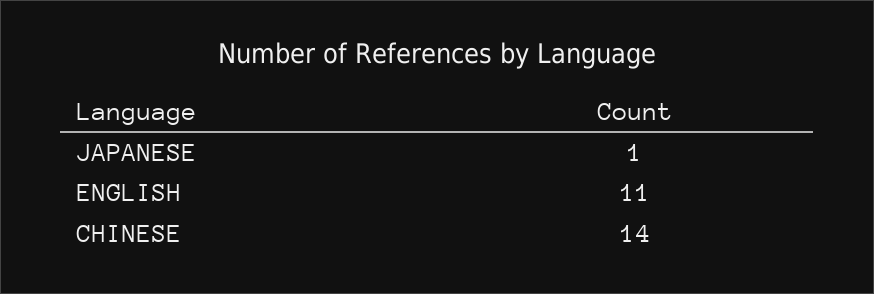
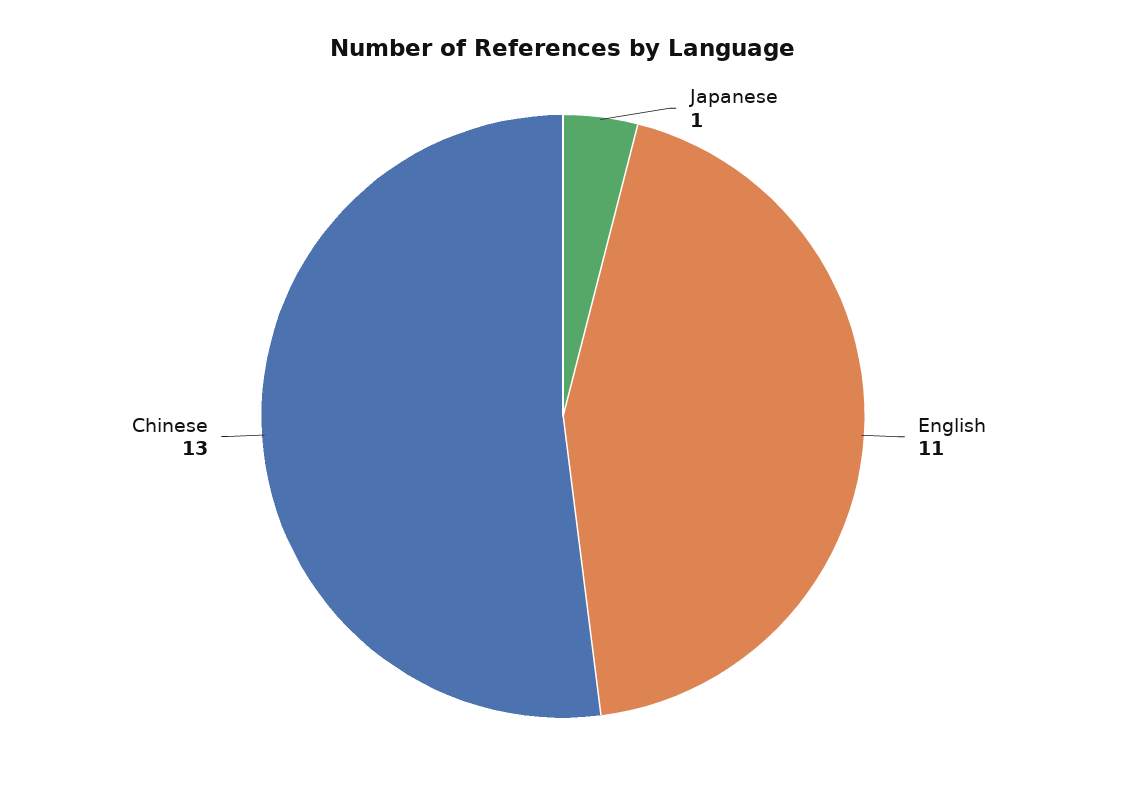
  {
    "JAPANESE": 1,
    "ENGLISH": 11,
-   "CHINESE": 14
+   "CHINESE": 13
  }

